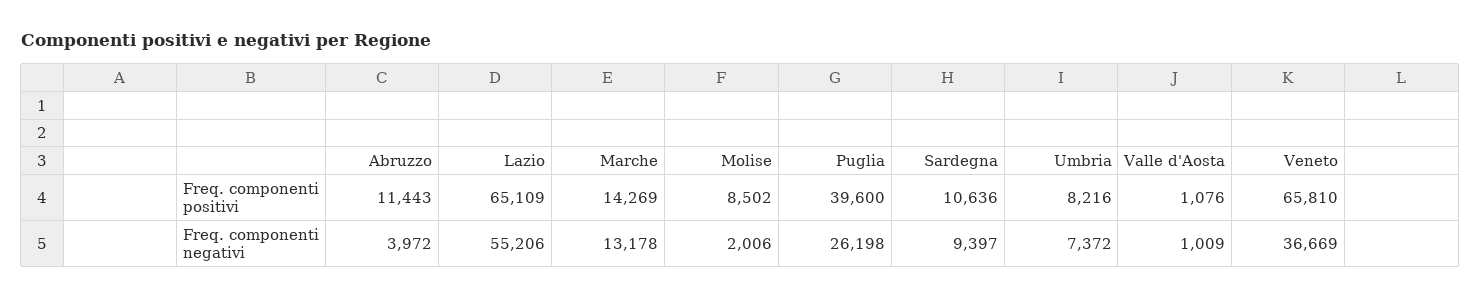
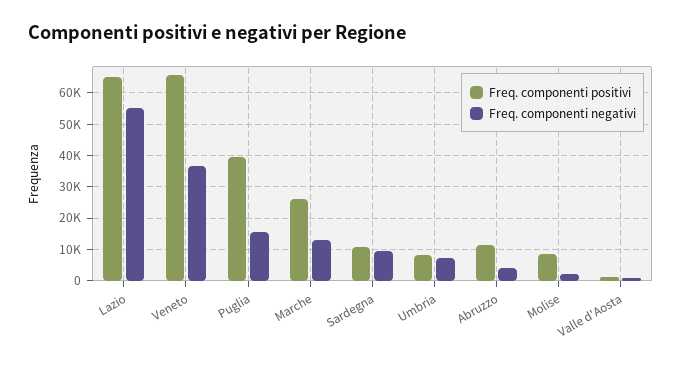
  {
    "Freq. componenti positivi": {
      "Abruzzo": 11443,
      "Lazio": 65109,
-     "Marche": 14269,
+     "Marche": 26000,
      "Molise": 8502,
      "Puglia": 39600,
      "Sardegna": 10636,
      "Umbria": 8216,
      "Valle d'Aosta": 1076,
      "Veneto": 65810
    },
    "Freq. componenti negativi": {
      "Abruzzo": 3972,
      "Lazio": 55206,
      "Marche": 13178,
      "Molise": 2006,
-     "Puglia": 26198,
+     "Puglia": 16000,
      "Sardegna": 9397,
      "Umbria": 7372,
      "Valle d'Aosta": 1009,
      "Veneto": 36669
    }
  }

